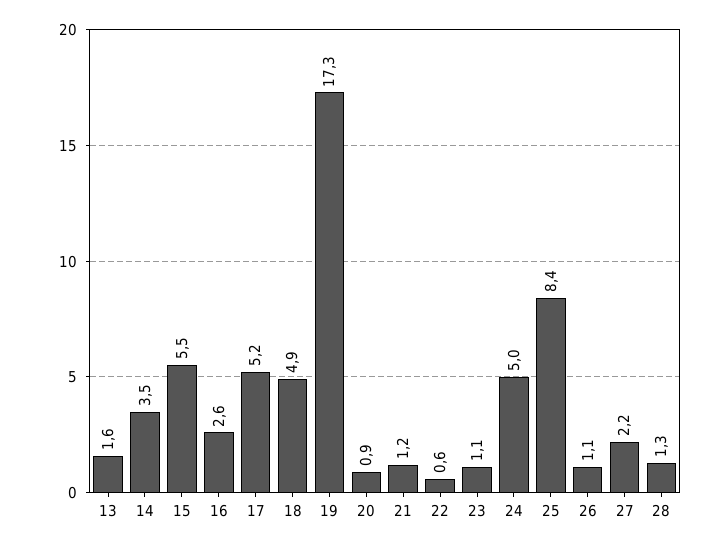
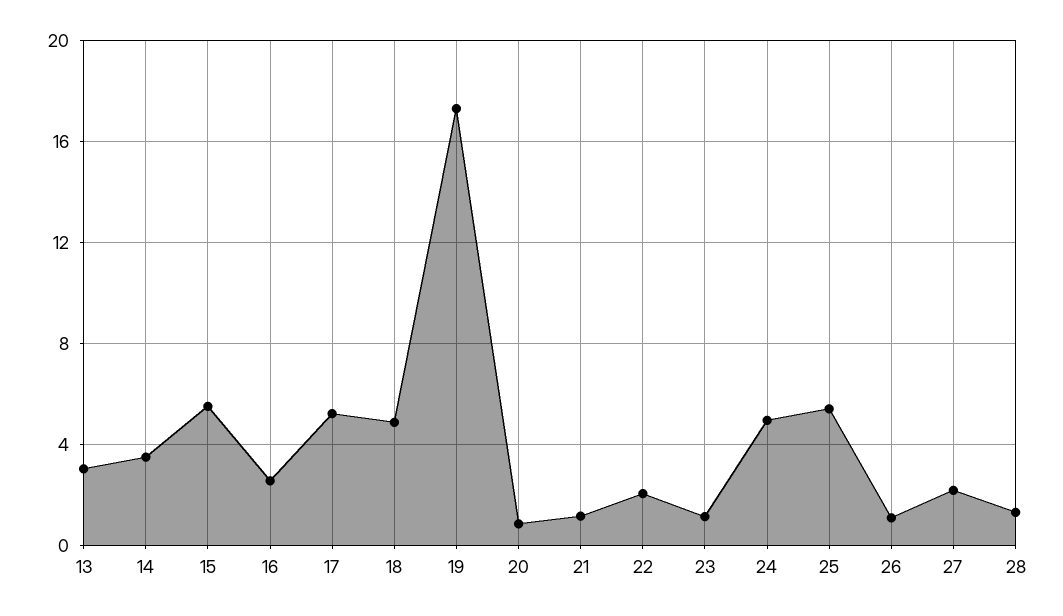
  {
-   "13": 1.6,
+   "13": 3,
    "14": 3.5,
    "15": 5.5,
    "16": 2.6,
    "17": 5.2,
    "18": 4.9,
    "19": 17.3,
    "20": 0.9,
    "21": 1.2,
-   "22": 0.6,
+   "22": 2,
    "23": 1.1,
    "24": 5,
-   "25": 8.4,
+   "25": 5.5,
    "26": 1.1,
    "27": 2.2,
    "28": 1.3
  }

